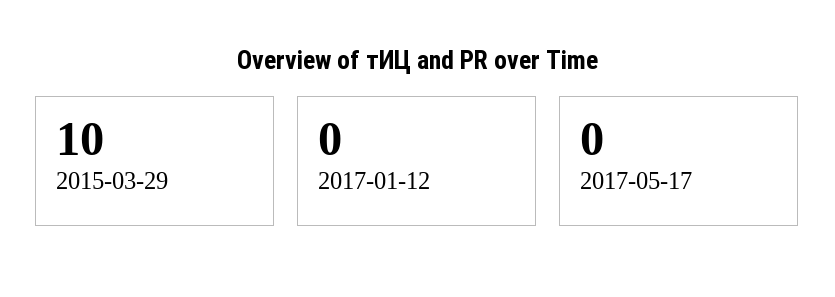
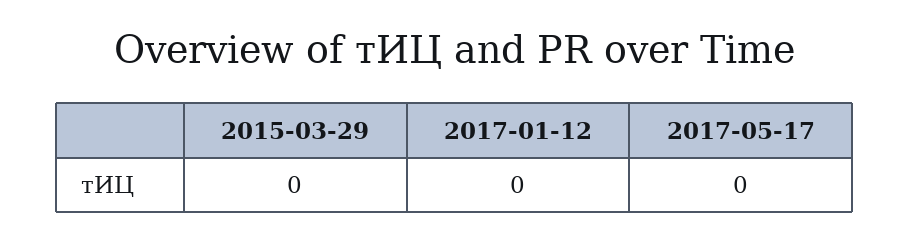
  {
-   "2015-03-29": 10,
+   "2015-03-29": 0,
    "2017-01-12": 0,
    "2017-05-17": 0
  }

